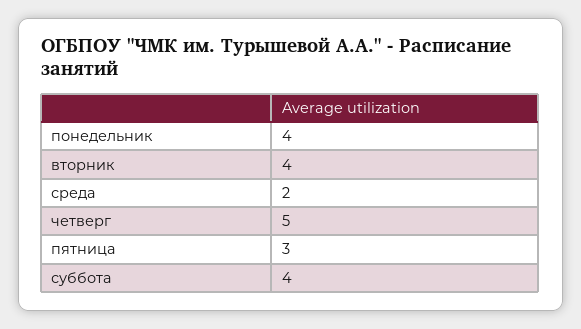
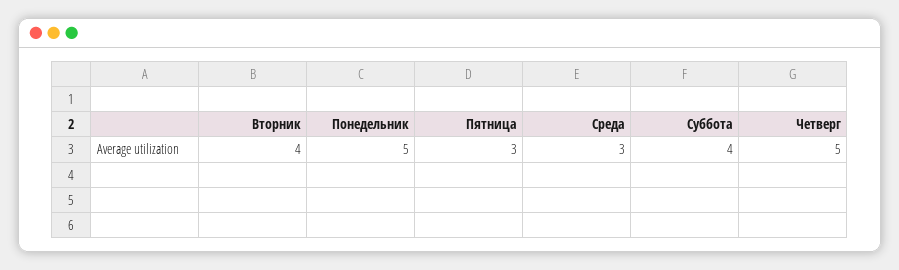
  {
-   "понедельник": 4,
+   "понедельник": 5,
    "вторник": 4,
-   "среда": 2,
+   "среда": 3,
    "четверг": 5,
    "пятница": 3,
    "суббота": 4
  }

